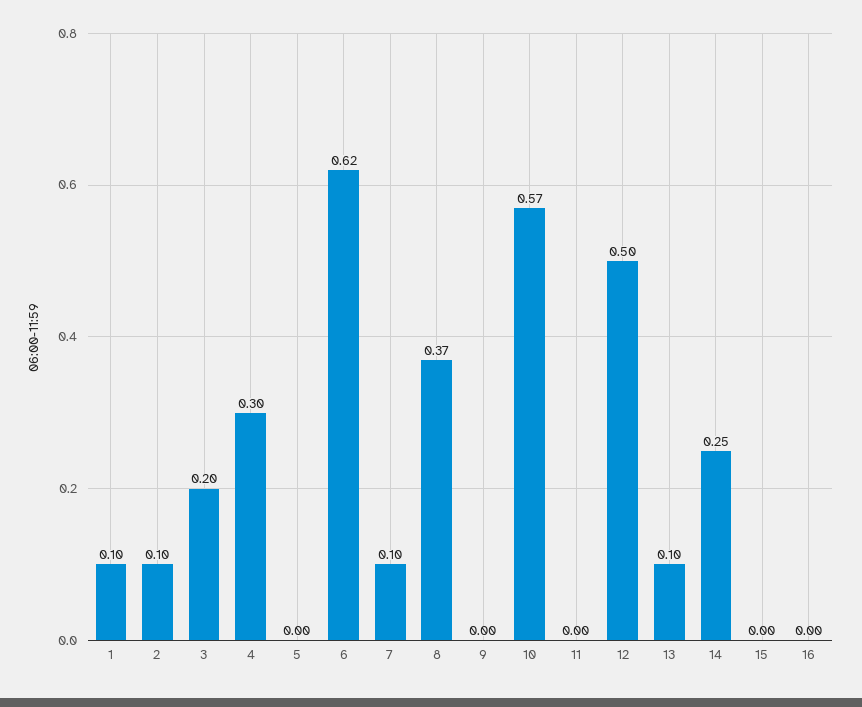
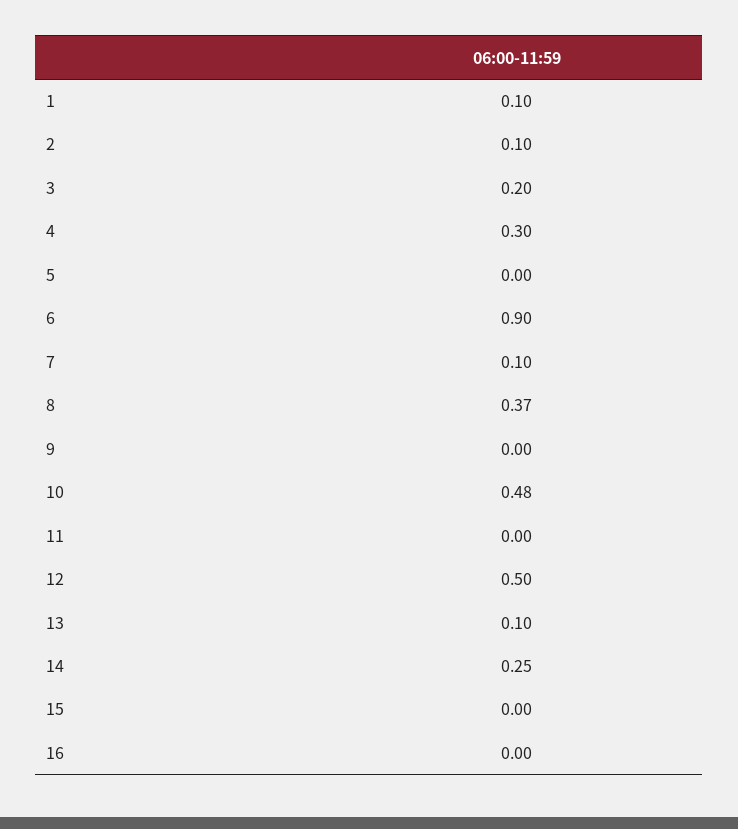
  {
    "1": 0.1,
    "2": 0.1,
    "3": 0.2,
    "4": 0.3,
    "5": 0,
-   "6": 0.62,
+   "6": 0.9,
    "7": 0.1,
    "8": 0.37,
    "9": 0,
-   "10": 0.57,
+   "10": 0.48,
    "11": 0,
    "12": 0.5,
    "13": 0.1,
    "14": 0.25,
    "15": 0,
    "16": 0
  }

